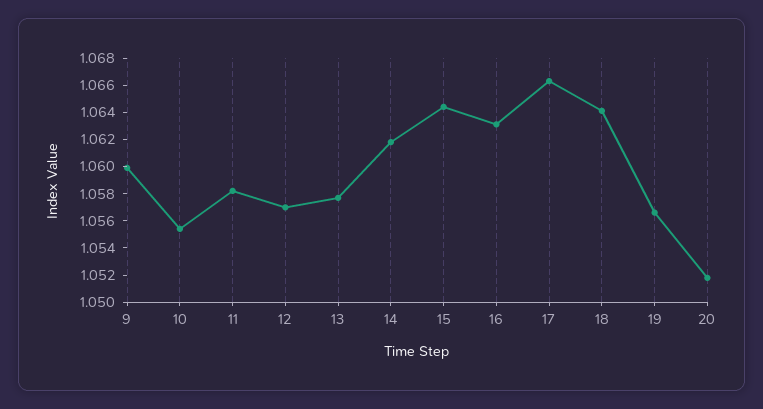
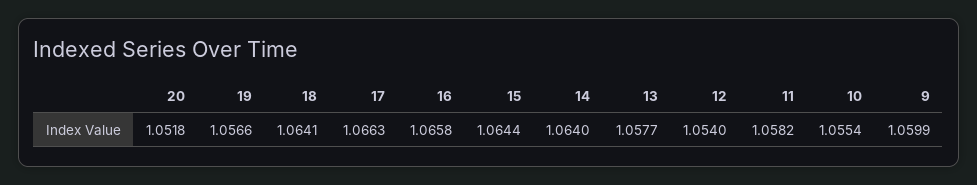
  {
    "9": 1.0599,
    "10": 1.0554,
    "11": 1.0582,
-   "12": 1.057,
+   "12": 1.054,
    "13": 1.0577,
-   "14": 1.062,
+   "14": 1.064,
    "15": 1.0644,
-   "16": 1.063,
+   "16": 1.0658,
    "17": 1.0663,
    "18": 1.0641,
    "19": 1.0566,
    "20": 1.0518
  }

